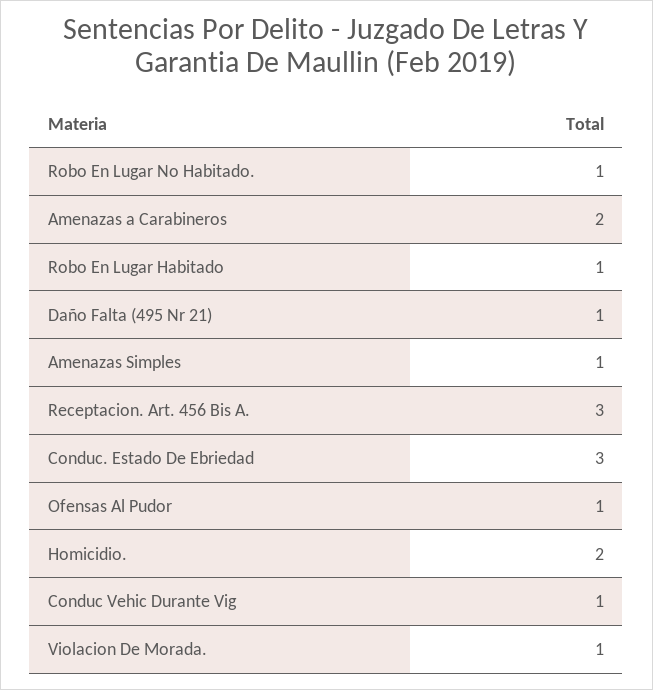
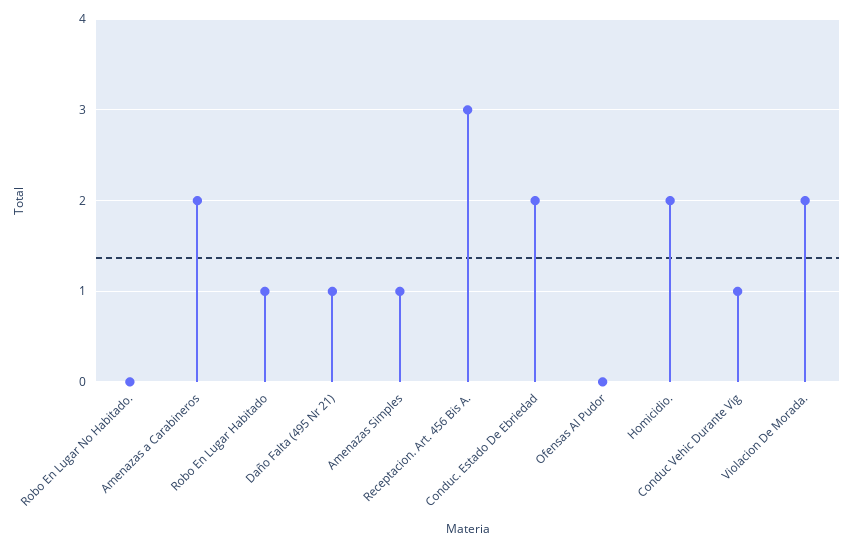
  {
-   "Robo En Lugar No Habitado.": 1,
+   "Robo En Lugar No Habitado.": 0,
    "Amenazas a Carabineros": 2,
    "Robo En Lugar Habitado": 1,
    "Daño Falta (495 Nr 21)": 1,
    "Amenazas Simples": 1,
    "Receptacion. Art. 456 Bis A.": 3,
-   "Conduc. Estado De Ebriedad": 3,
+   "Conduc. Estado De Ebriedad": 2,
-   "Ofensas Al Pudor": 1,
+   "Ofensas Al Pudor": 0,
    "Homicidio.": 2,
    "Conduc Vehic Durante Vig": 1,
-   "Violacion De Morada.": 1
+   "Violacion De Morada.": 2
  }

